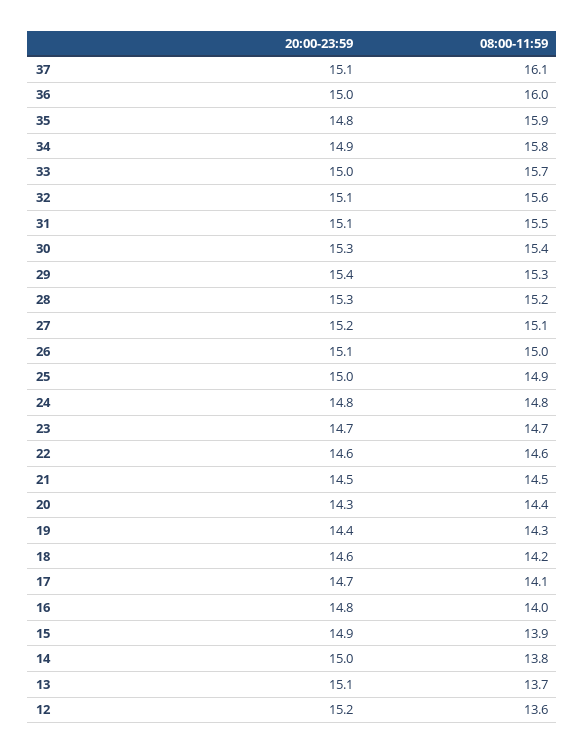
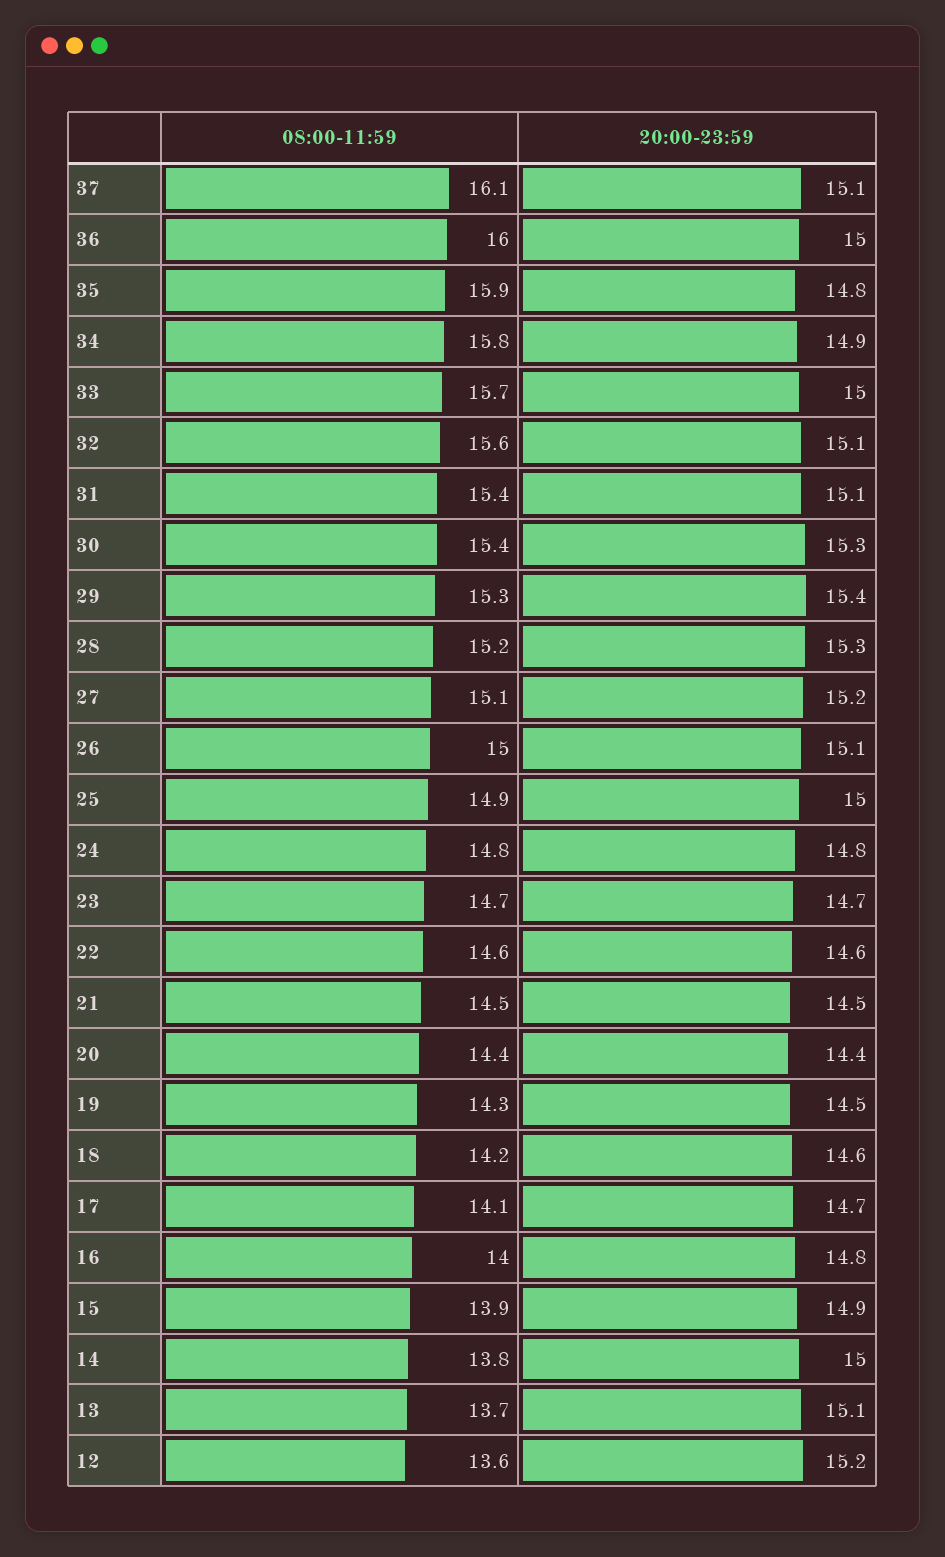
  {
    "20:00-23:59": {
      "37": 15.1,
      "36": 15,
      "35": 14.8,
      "34": 14.9,
      "33": 15,
      "32": 15.1,
      "31": 15.1,
      "30": 15.3,
      "29": 15.4,
      "28": 15.3,
      "27": 15.2,
      "26": 15.1,
      "25": 15,
      "24": 14.8,
      "23": 14.7,
      "22": 14.6,
      "21": 14.5,
-     "20": 14.3,
+     "20": 14.4,
-     "19": 14.4,
+     "19": 14.5,
      "18": 14.6,
      "17": 14.7,
      "16": 14.8,
      "15": 14.9,
      "14": 15,
      "13": 15.1,
      "12": 15.2
    },
    "08:00-11:59": {
      "37": 16.1,
      "36": 16,
      "35": 15.9,
      "34": 15.8,
      "33": 15.7,
      "32": 15.6,
-     "31": 15.5,
+     "31": 15.4,
      "30": 15.4,
      "29": 15.3,
      "28": 15.2,
      "27": 15.1,
      "26": 15,
      "25": 14.9,
      "24": 14.8,
      "23": 14.7,
      "22": 14.6,
      "21": 14.5,
      "20": 14.4,
      "19": 14.3,
      "18": 14.2,
      "17": 14.1,
      "16": 14,
      "15": 13.9,
      "14": 13.8,
      "13": 13.7,
      "12": 13.6
    }
  }

